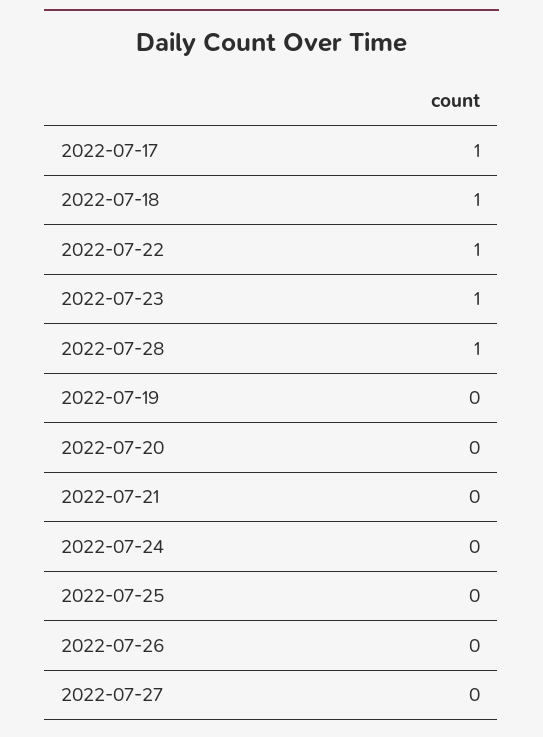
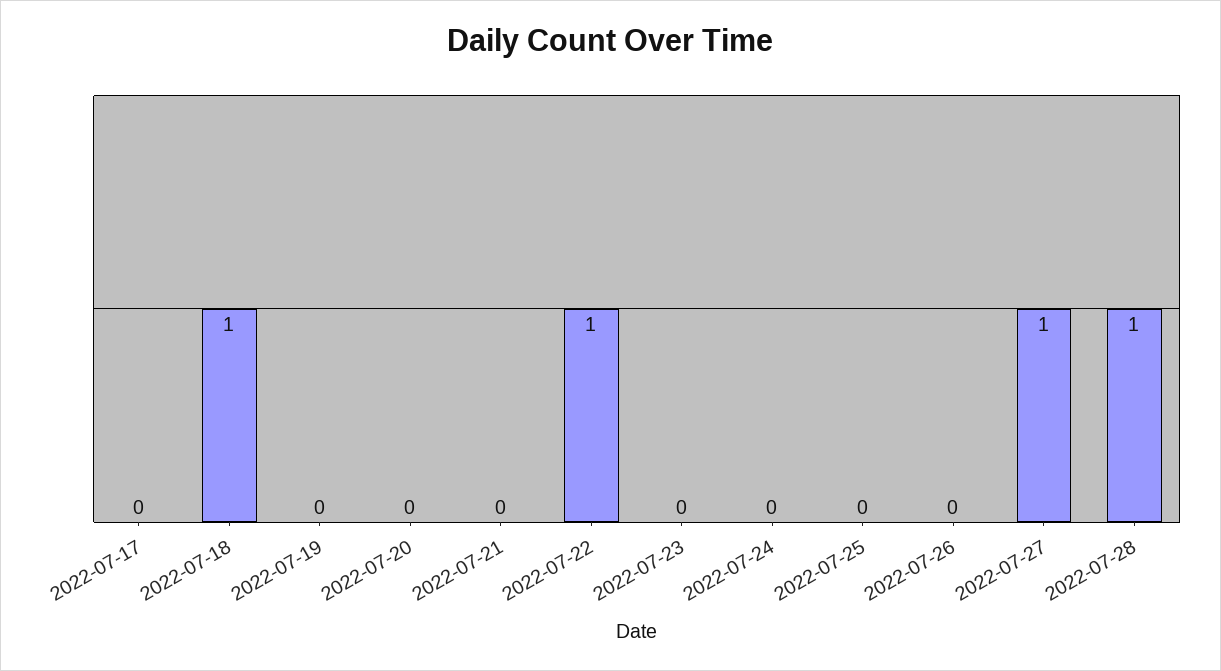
  {
-   "2022-07-17": 1,
+   "2022-07-17": 0,
    "2022-07-18": 1,
    "2022-07-22": 1,
-   "2022-07-23": 1,
+   "2022-07-23": 0,
    "2022-07-28": 1,
    "2022-07-19": 0,
    "2022-07-20": 0,
    "2022-07-21": 0,
    "2022-07-24": 0,
    "2022-07-25": 0,
    "2022-07-26": 0,
-   "2022-07-27": 0
+   "2022-07-27": 1
  }

